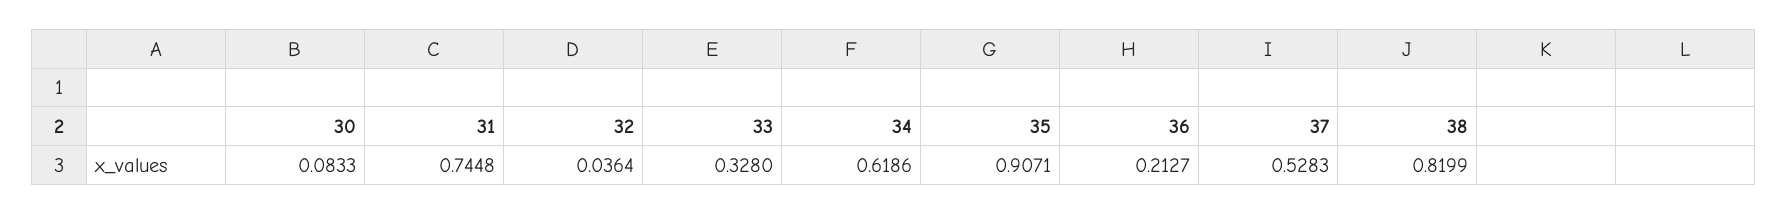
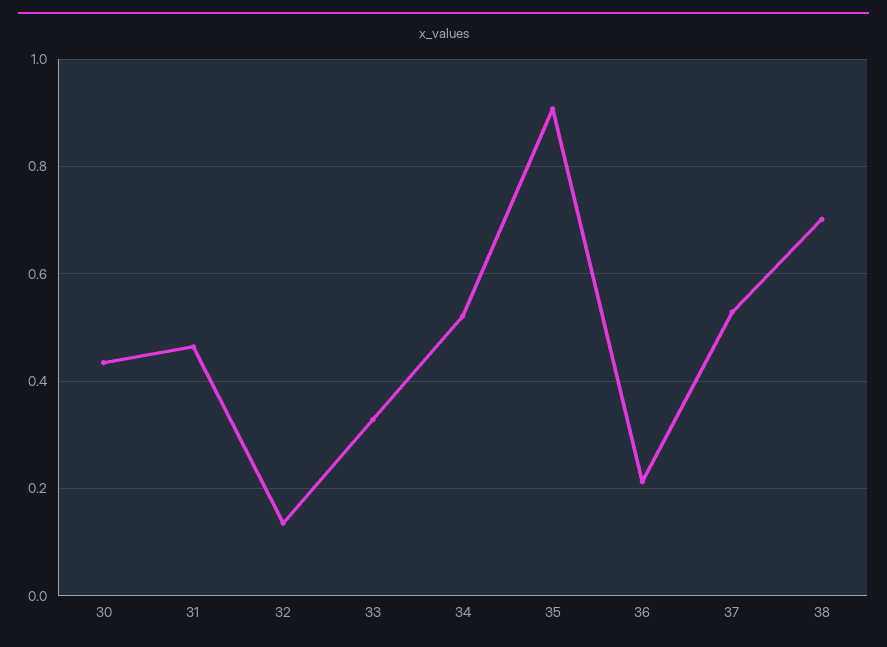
  {
-   "30": 0.0833,
+   "30": 0.44,
-   "31": 0.7448,
+   "31": 0.46,
-   "32": 0.0364,
+   "32": 0.14,
    "33": 0.328,
-   "34": 0.6186,
+   "34": 0.52,
    "35": 0.9071,
    "36": 0.2127,
    "37": 0.5283,
-   "38": 0.8199
+   "38": 0.7
  }

